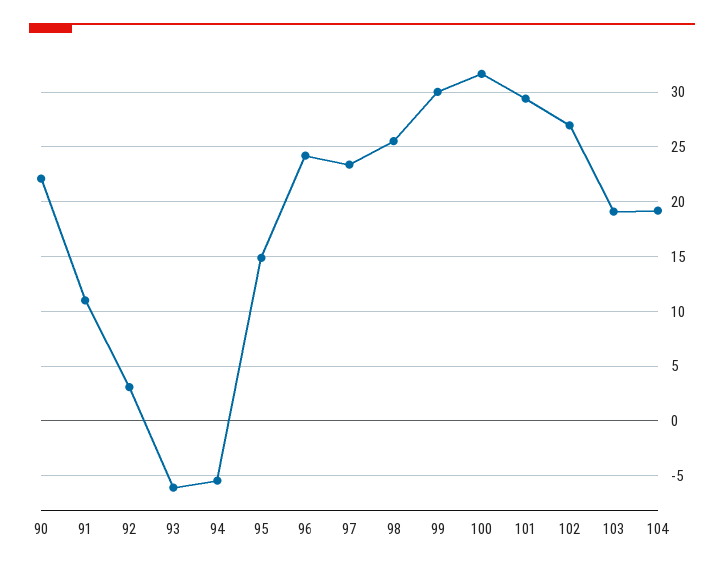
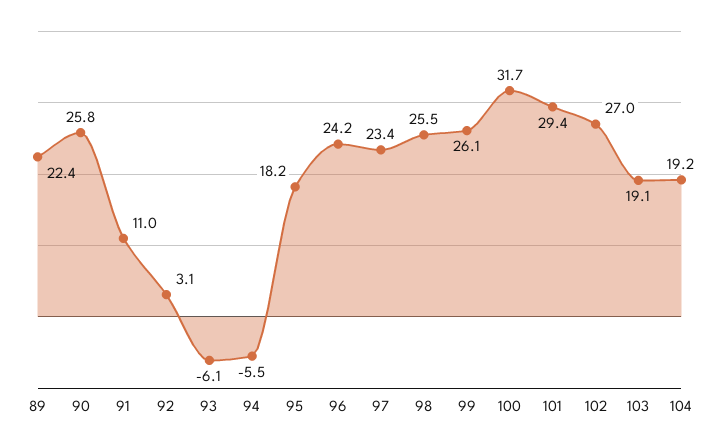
  {
-   "90": 22,
+   "90": 25.8,
    "91": 11,
    "92": 3.1,
    "93": -6.1,
    "94": -5.5,
-   "95": 15,
+   "95": 18.2,
    "96": 24.2,
    "97": 23.4,
    "98": 25.5,
-   "99": 30,
+   "99": 26.1,
    "100": 31.7,
    "101": 29.4,
    "102": 27,
    "103": 19.1,
-   "104": 19.2
+   "104": 19.2,
+   "89": 22.4
  }

